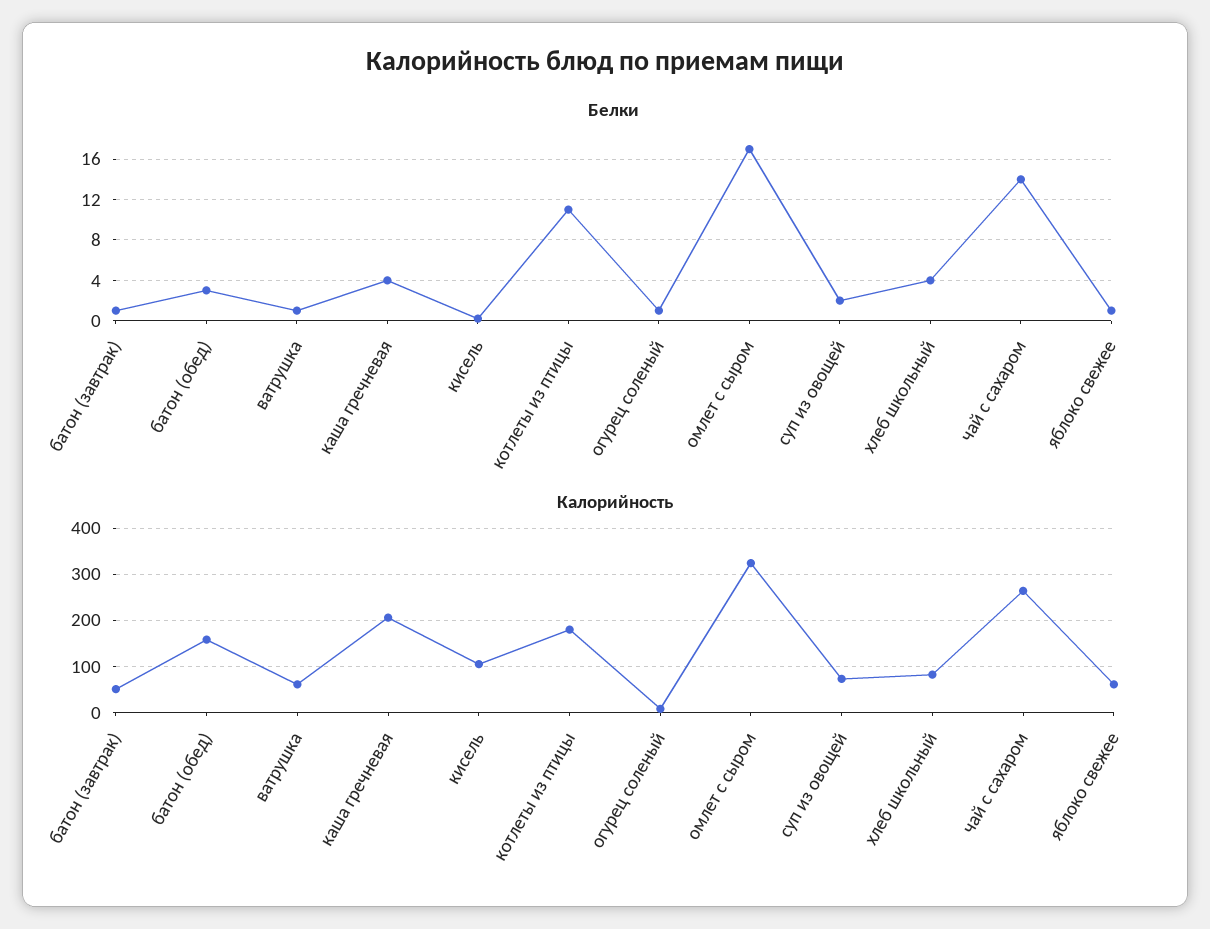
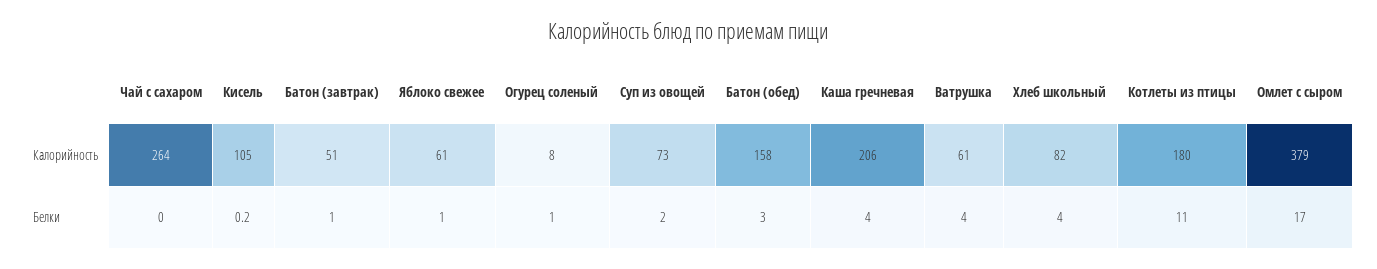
  {
    "Белки": {
      "батон (завтрак)": 1,
      "батон (обед)": 3,
-     "ватрушка": 1,
+     "ватрушка": 4,
      "каша гречневая": 4,
      "кисель": 0.2,
      "котлеты из птицы": 11,
      "огурец соленый": 1,
      "омлет с сыром": 17,
      "суп из овощей": 2,
      "хлеб школьный": 4,
-     "чай с сахаром": 14,
+     "чай с сахаром": 0,
      "яблоко свежее": 1
    },
    "Калорийность": {
      "батон (завтрак)": 51,
      "батон (обед)": 158,
      "ватрушка": 61,
      "каша гречневая": 206,
      "кисель": 105,
      "котлеты из птицы": 180,
      "огурец соленый": 8,
-     "омлет с сыром": 320,
+     "омлет с сыром": 379,
      "суп из овощей": 73,
      "хлеб школьный": 82,
      "чай с сахаром": 264,
      "яблоко свежее": 61
    }
  }

